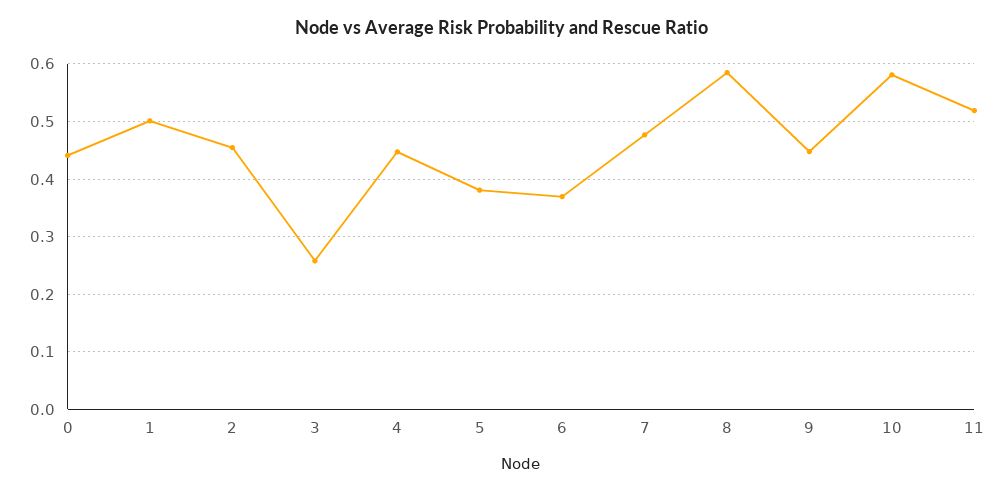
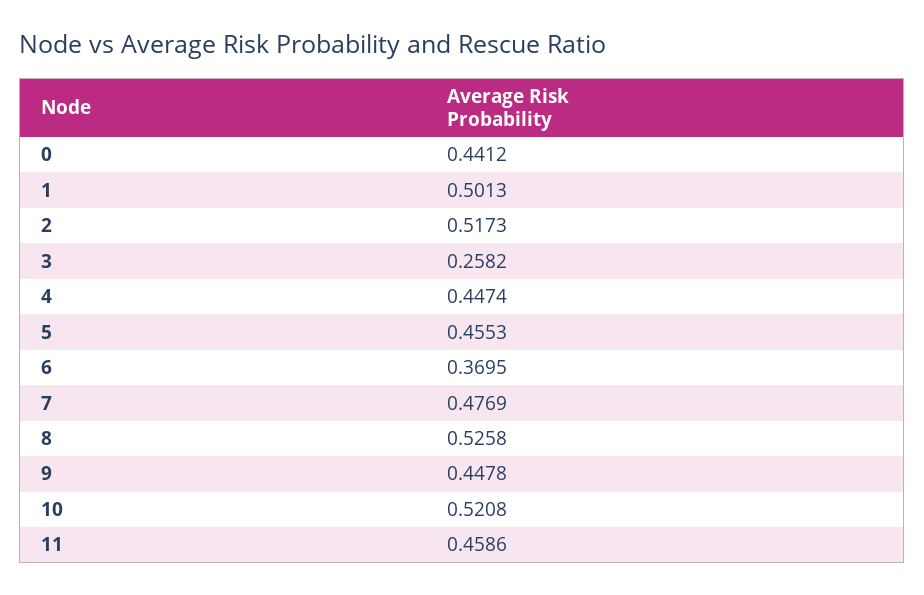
  {
    "0": 0.4412,
    "1": 0.5013,
-   "2": 0.46,
+   "2": 0.5173,
    "3": 0.2582,
    "4": 0.4474,
-   "5": 0.38,
+   "5": 0.4553,
    "6": 0.3695,
    "7": 0.4769,
-   "8": 0.58,
+   "8": 0.5258,
    "9": 0.4478,
-   "10": 0.58,
+   "10": 0.5208,
-   "11": 0.52
+   "11": 0.4586
  }

